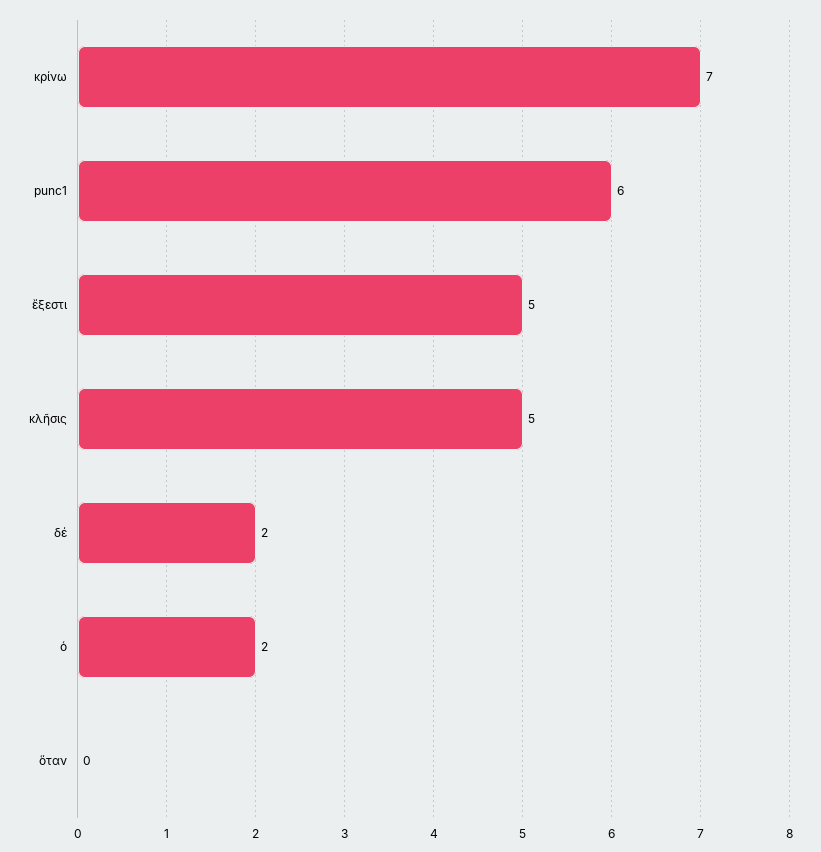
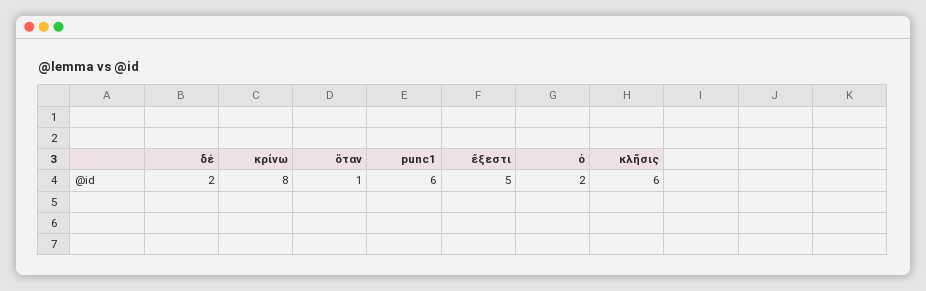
  {
-   "κρίνω": 7,
+   "κρίνω": 8,
    "punc1": 6,
    "ἔξεστι": 5,
-   "κλῆσις": 5,
+   "κλῆσις": 6,
    "δέ": 2,
    "ὁ": 2,
-   "ὅταν": 0
+   "ὅταν": 1
  }

